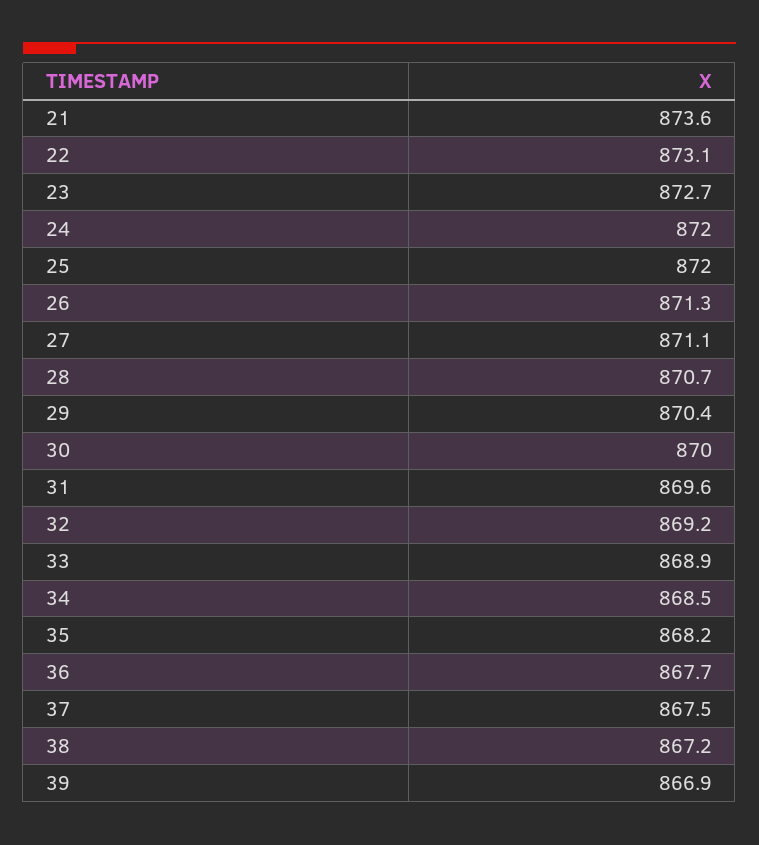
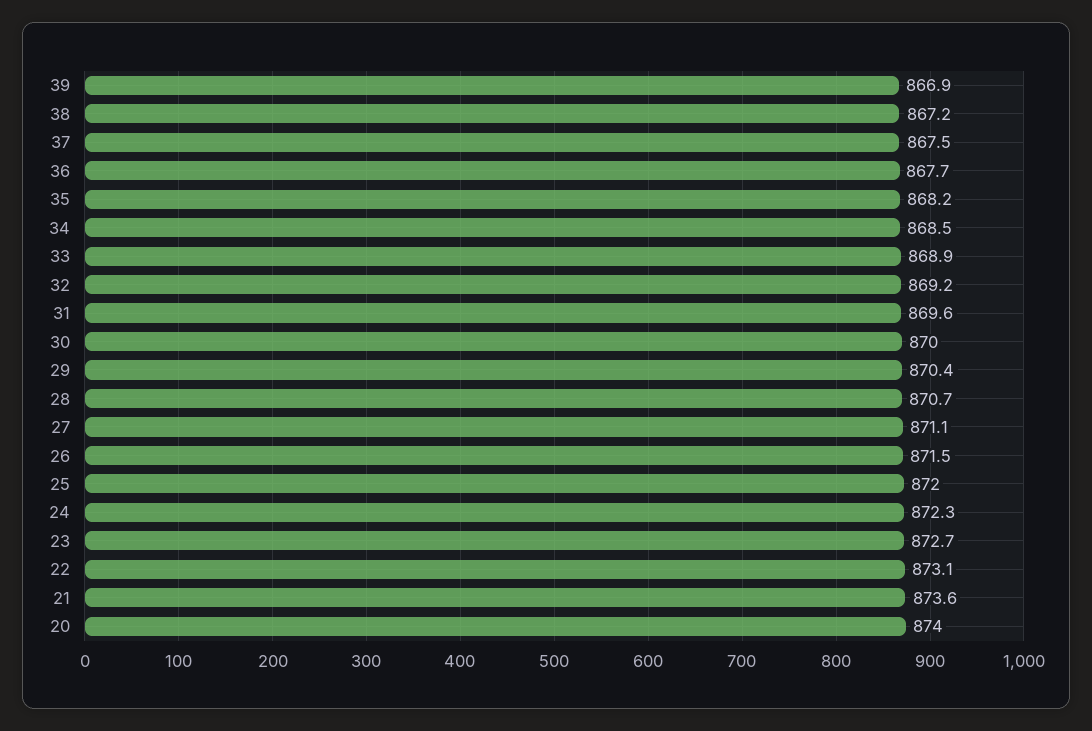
  {
    "21": 873.6,
    "22": 873.1,
    "23": 872.7,
-   "24": 872,
+   "24": 872.3,
    "25": 872,
-   "26": 871.3,
+   "26": 871.5,
    "27": 871.1,
    "28": 870.7,
    "29": 870.4,
    "30": 870,
    "31": 869.6,
    "32": 869.2,
    "33": 868.9,
    "34": 868.5,
    "35": 868.2,
    "36": 867.7,
    "37": 867.5,
    "38": 867.2,
-   "39": 866.9
+   "39": 866.9,
+   "20": 874
  }

